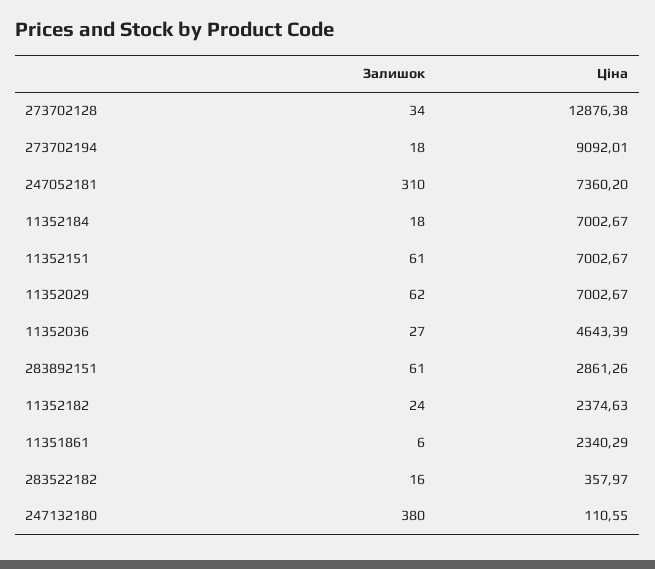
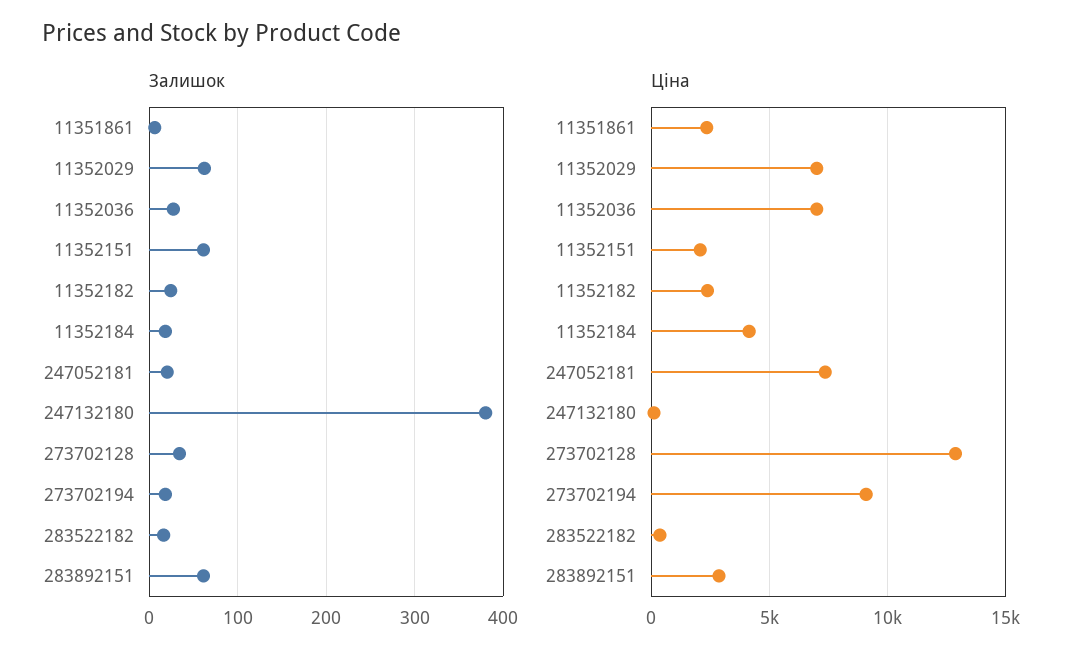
  {
    "Залишок": {
      "273702128": 34,
      "273702194": 18,
-     "247052181": 310,
+     "247052181": 20,
      "11352184": 18,
      "11352151": 61,
      "11352029": 62,
      "11352036": 27,
      "283892151": 61,
      "11352182": 24,
      "11351861": 6,
      "283522182": 16,
      "247132180": 380
    },
    "Ціна": {
      "273702128": 12876.38,
      "273702194": 9092.01,
      "247052181": 7360.2,
-     "11352184": 7002.67,
+     "11352184": 4000,
-     "11352151": 7002.67,
+     "11352151": 2000,
      "11352029": 7002.67,
-     "11352036": 4643.39,
+     "11352036": 7000,
      "283892151": 2861.26,
      "11352182": 2374.63,
      "11351861": 2340.29,
      "283522182": 357.97,
      "247132180": 110.55
    }
  }

